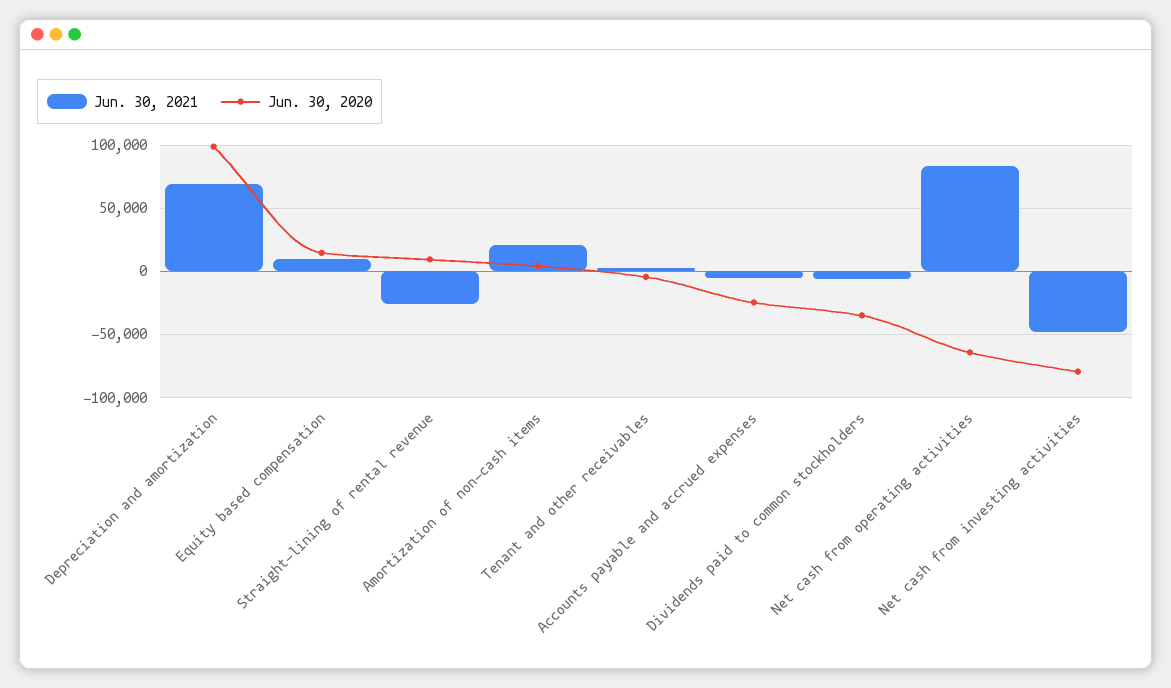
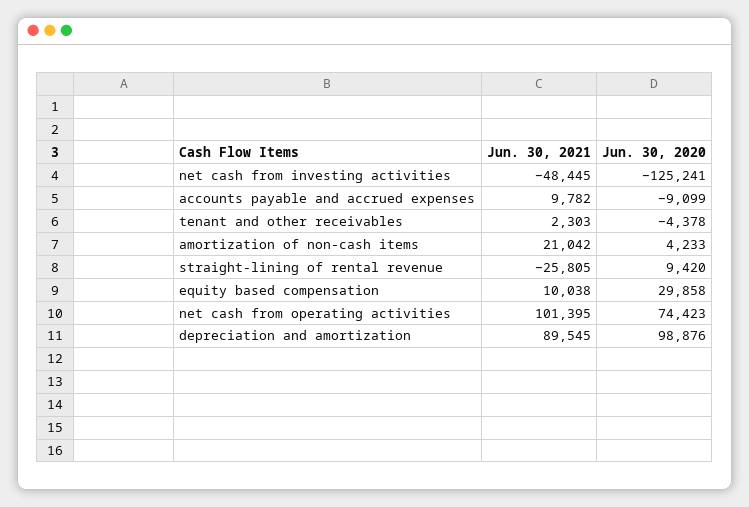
  {
    "Jun. 30, 2021": {
-     "Depreciation and amortization": 70000,
+     "Depreciation and amortization": 89545,
      "Equity based compensation": 10038,
      "Straight-lining of rental revenue": -25805,
      "Amortization of non-cash items": 21042,
      "Tenant and other receivables": 2303,
-     "Accounts payable and accrued expenses": -5000,
+     "Accounts payable and accrued expenses": 9782,
-     "Dividends paid to common stockholders": -5000,
-     "Net cash from operating activities": 85000,
+     "Net cash from operating activities": 101395,
      "Net cash from investing activities": -48445
    },
    "Jun. 30, 2020": {
      "Depreciation and amortization": 98876,
-     "Equity based compensation": 15000,
+     "Equity based compensation": 29858,
      "Straight-lining of rental revenue": 9420,
      "Amortization of non-cash items": 4233,
      "Tenant and other receivables": -4378,
-     "Accounts payable and accrued expenses": -25000,
+     "Accounts payable and accrued expenses": -9099,
-     "Dividends paid to common stockholders": -35000,
-     "Net cash from operating activities": -65000,
+     "Net cash from operating activities": 74423,
-     "Net cash from investing activities": -80000
+     "Net cash from investing activities": -125241
    }
  }

